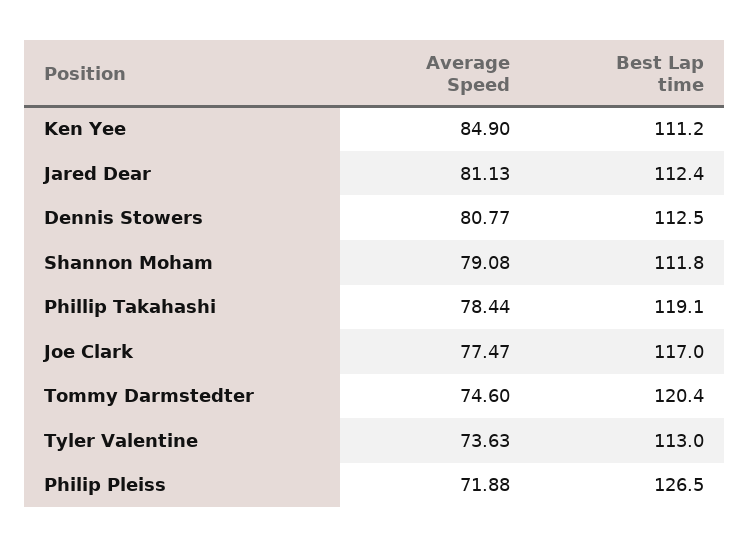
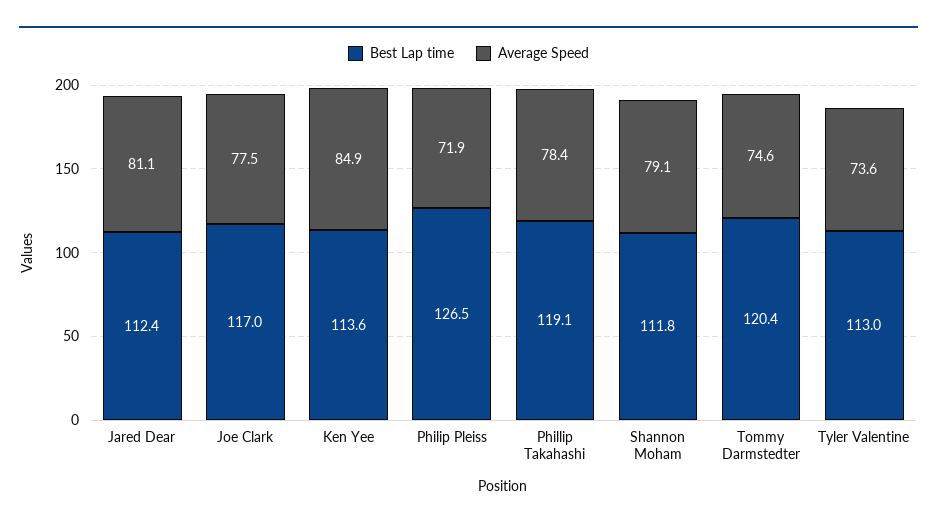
  {
    "Average Speed": {
      "Ken Yee": 84.9,
      "Jared Dear": 81.13,
-     "Dennis Stowers": 80.77,
      "Shannon Moham": 79.08,
      "Phillip Takahashi": 78.44,
      "Joe Clark": 77.47,
      "Tommy Darmstedter": 74.6,
      "Tyler Valentine": 73.63,
      "Philip Pleiss": 71.88
    },
    "Best Lap time": {
-     "Ken Yee": 111.2,
+     "Ken Yee": 113.6,
      "Jared Dear": 112.4,
-     "Dennis Stowers": 112.5,
      "Shannon Moham": 111.8,
      "Phillip Takahashi": 119.1,
      "Joe Clark": 117,
      "Tommy Darmstedter": 120.4,
      "Tyler Valentine": 113,
      "Philip Pleiss": 126.5
    }
  }

